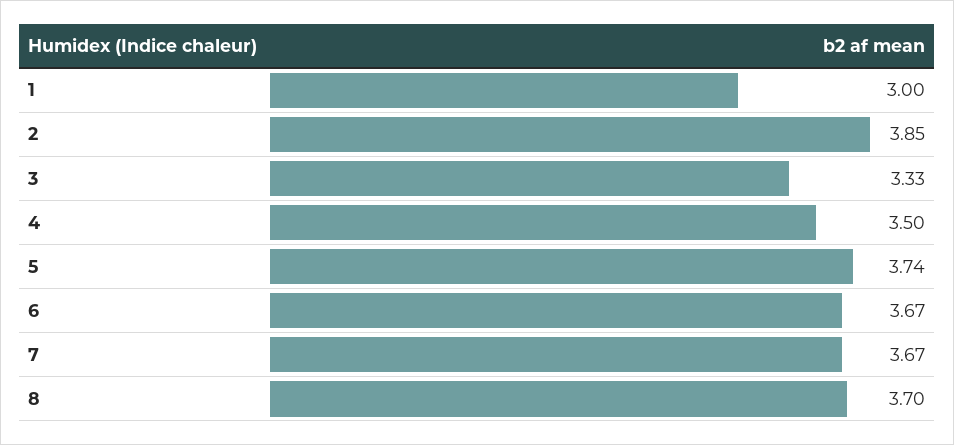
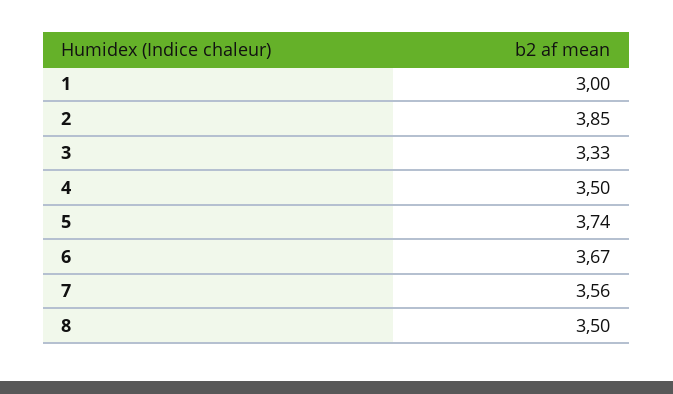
  {
    "1": 3,
    "2": 3.85,
    "3": 3.33,
    "4": 3.5,
    "5": 3.74,
    "6": 3.67,
-   "7": 3.67,
+   "7": 3.56,
-   "8": 3.7
+   "8": 3.5
  }

